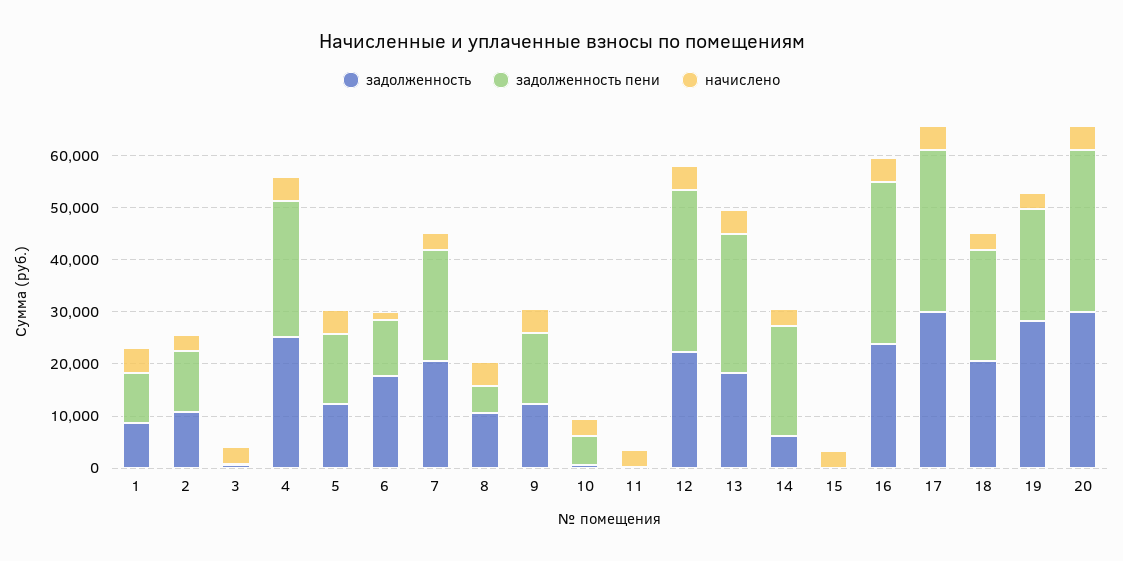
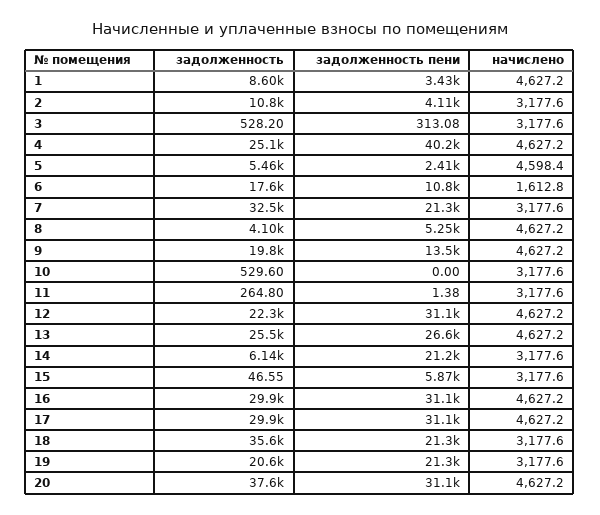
  {
    "задолженность": {
      "1": 8600,
      "2": 10800,
      "3": 528.2,
      "4": 25100,
-     "5": 12000,
+     "5": 5460,
      "6": 17600,
-     "7": 20000,
+     "7": 32500,
-     "8": 10000,
+     "8": 4100,
-     "9": 12000,
+     "9": 19800,
      "10": 529.6,
      "11": 264.8,
      "12": 22300,
-     "13": 18000,
+     "13": 25500,
      "14": 6140,
      "15": 46.55,
-     "16": 24000,
+     "16": 29900,
      "17": 29900,
-     "18": 20000,
+     "18": 35600,
-     "19": 28000,
+     "19": 20600,
-     "20": 30000
+     "20": 37600
    },
    "задолженность пени": {
-     "1": 10000,
+     "1": 3430,
-     "2": 12000,
+     "2": 4110,
      "3": 313.08,
-     "4": 26000,
+     "4": 40200,
-     "5": 14000,
+     "5": 2410,
      "6": 10800,
      "7": 21300,
      "8": 5250,
      "9": 13500,
-     "10": 6000,
+     "10": 0,
      "11": 1.38,
      "12": 31100,
      "13": 26600,
      "14": 21200,
-     "15": 0,
+     "15": 5870,
      "16": 31100,
      "17": 31100,
      "18": 21300,
      "19": 21300,
      "20": 31100
    },
    "начислено": {
      "1": 4627.2,
      "2": 3177.6,
      "3": 3177.6,
      "4": 4627.2,
      "5": 4598.4,
      "6": 1612.8,
      "7": 3177.6,
      "8": 4627.2,
      "9": 4627.2,
      "10": 3177.6,
      "11": 3177.6,
      "12": 4627.2,
      "13": 4627.2,
      "14": 3177.6,
      "15": 3177.6,
      "16": 4627.2,
      "17": 4627.2,
      "18": 3177.6,
      "19": 3177.6,
      "20": 4627.2
    }
  }

